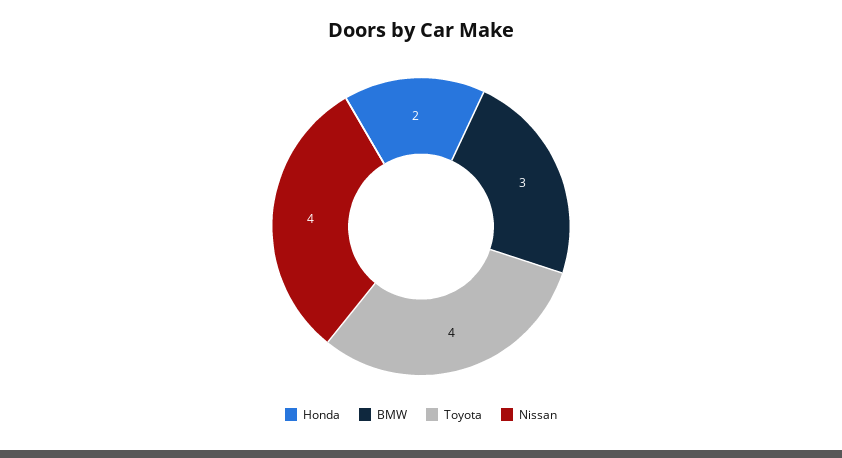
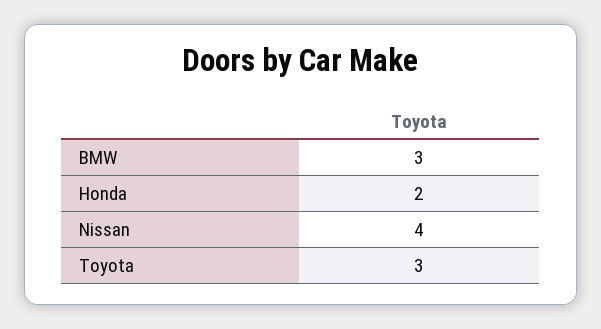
  {
    "Honda": 2,
    "BMW": 3,
-   "Toyota": 4,
+   "Toyota": 3,
    "Nissan": 4
  }

